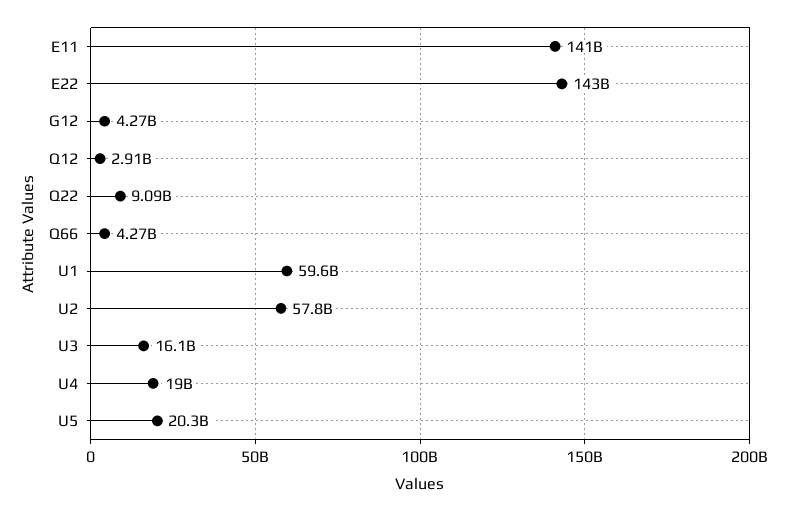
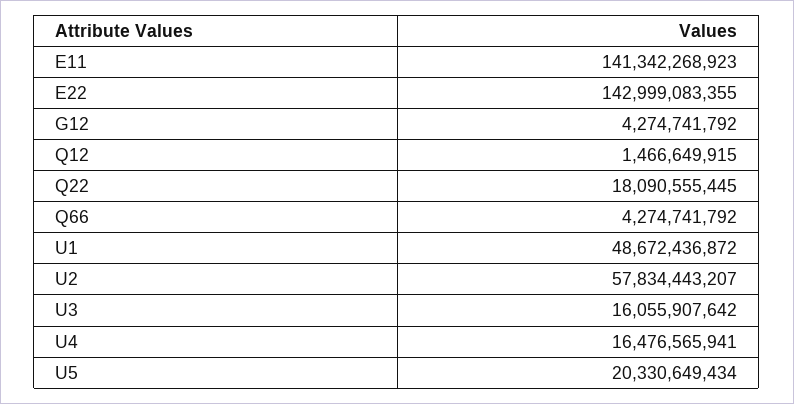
  {
    "E11": 141342268923,
    "E22": 142999083355,
    "G12": 4274741792,
-   "Q12": 2910000000,
+   "Q12": 1466649915,
-   "Q22": 9090000000,
+   "Q22": 18090555445,
    "Q66": 4274741792,
-   "U1": 59600000000,
+   "U1": 48672436872,
    "U2": 57834443207,
    "U3": 16055907642,
-   "U4": 19000000000,
+   "U4": 16476565941,
    "U5": 20330649434
  }

